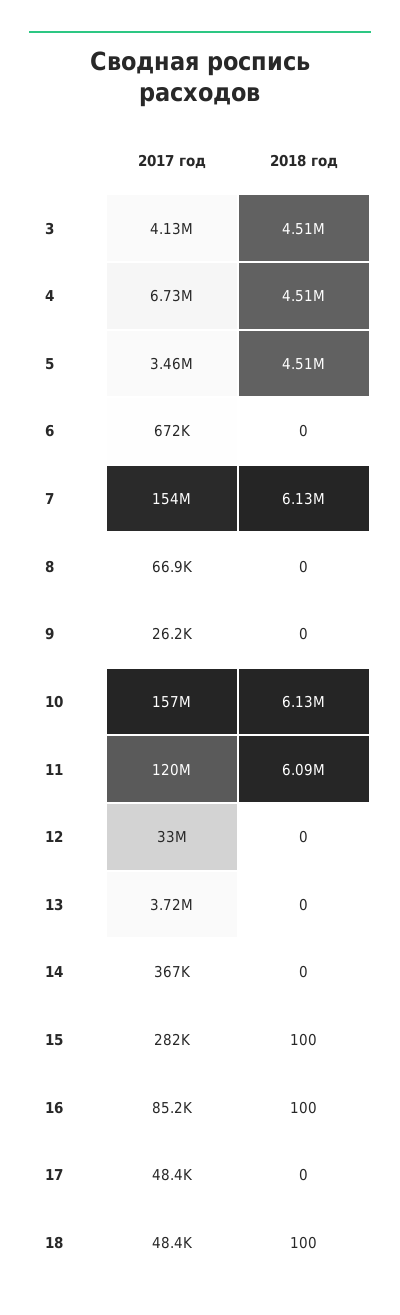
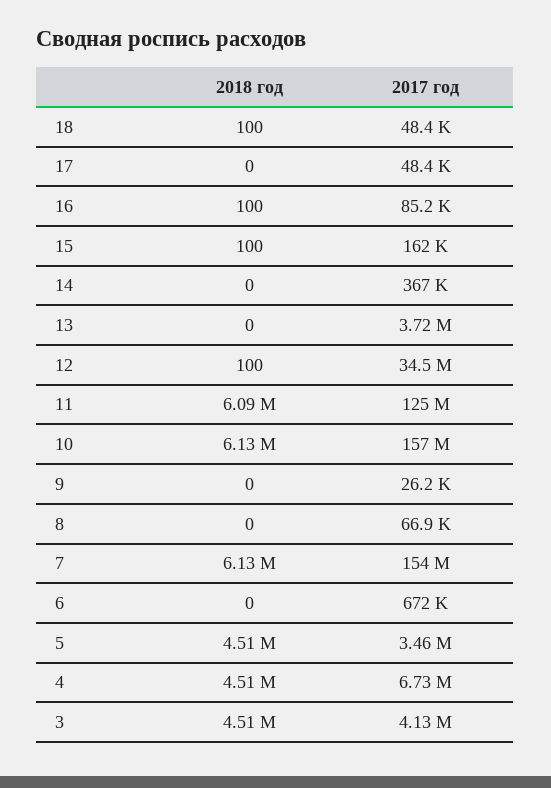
  {
    "2017 год": {
      "3": 4130000,
      "4": 6730000,
      "5": 3460000,
      "6": 672000,
      "7": 154000000,
      "8": 66900,
      "9": 26200,
      "10": 157000000,
-     "11": 120000000,
+     "11": 125000000,
-     "12": 33000000,
+     "12": 34500000,
      "13": 3720000,
      "14": 367000,
-     "15": 282000,
+     "15": 162000,
      "16": 85200,
      "17": 48400,
      "18": 48400
    },
    "2018 год": {
      "3": 4510000,
      "4": 4510000,
      "5": 4510000,
      "6": 0,
      "7": 6130000,
      "8": 0,
      "9": 0,
      "10": 6130000,
      "11": 6090000,
-     "12": 0,
+     "12": 100,
      "13": 0,
      "14": 0,
      "15": 100,
      "16": 100,
      "17": 0,
      "18": 100
    }
  }

